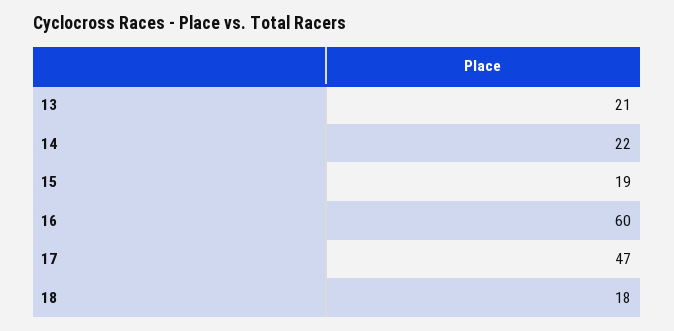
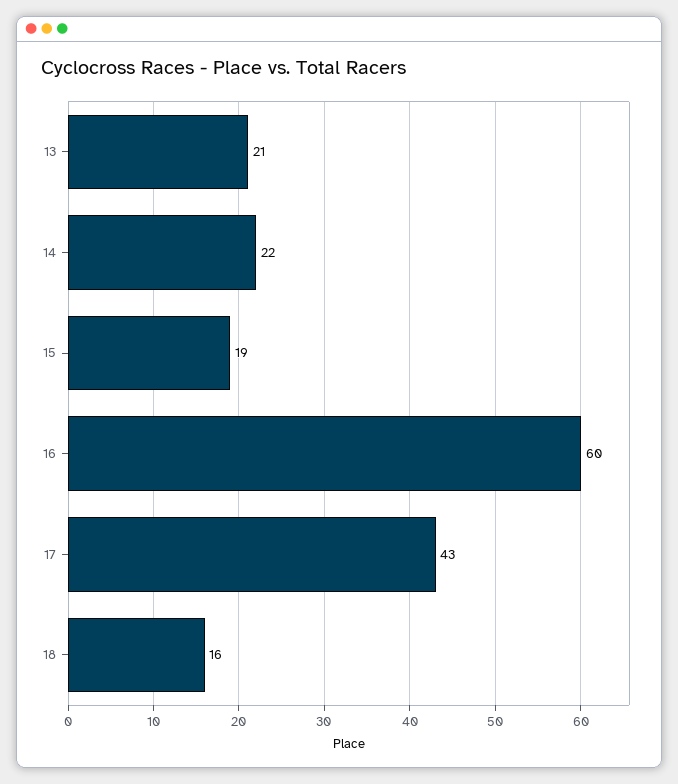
  {
    "13": 21,
    "14": 22,
    "15": 19,
    "16": 60,
-   "17": 47,
+   "17": 43,
-   "18": 18
+   "18": 16
  }

